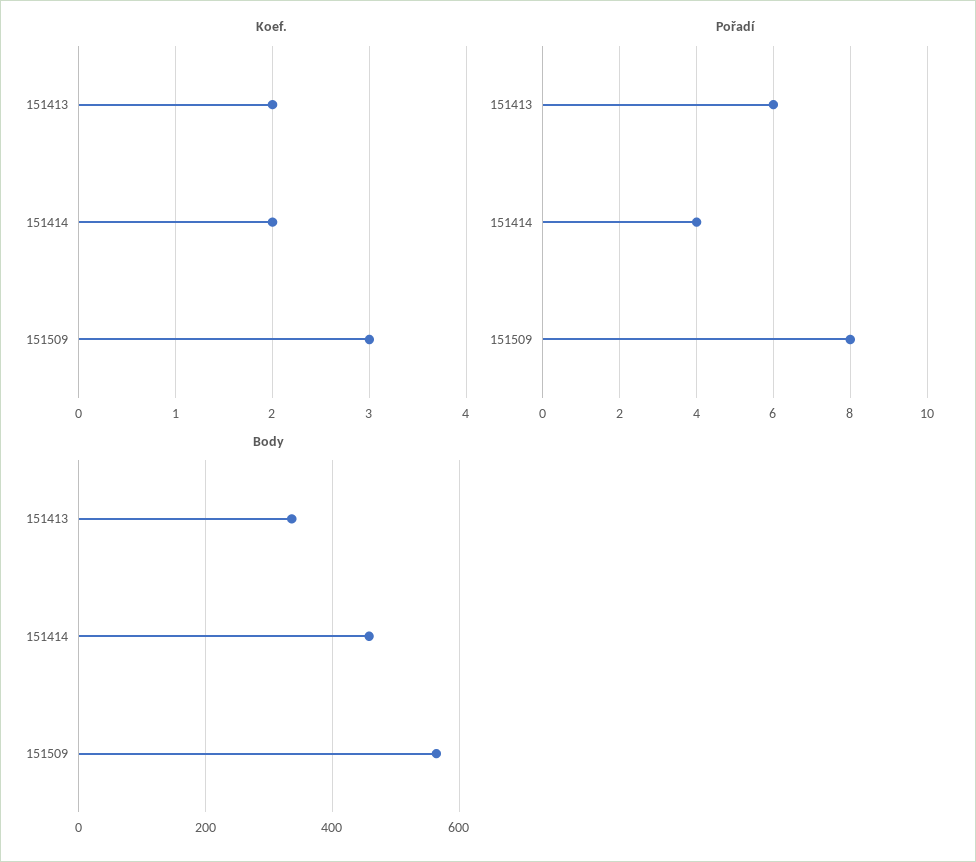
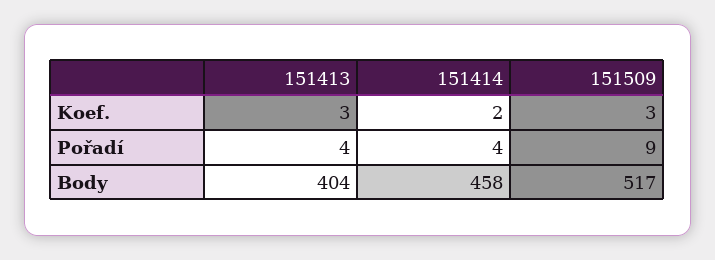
  {
    "Koef.": {
-     "151413": 2,
+     "151413": 3,
      "151414": 2,
      "151509": 3
    },
    "Pořadí": {
-     "151413": 6,
+     "151413": 4,
      "151414": 4,
-     "151509": 8
+     "151509": 9
    },
    "Body": {
-     "151413": 340,
+     "151413": 404,
      "151414": 458,
-     "151509": 560
+     "151509": 517
    }
  }

